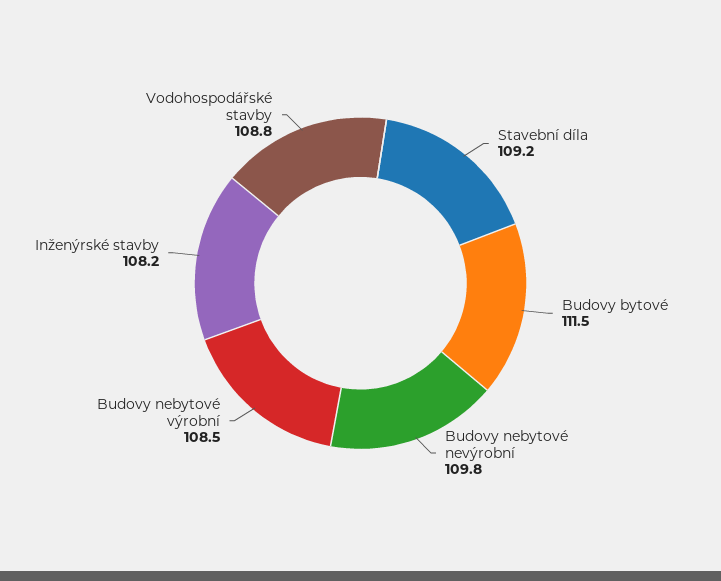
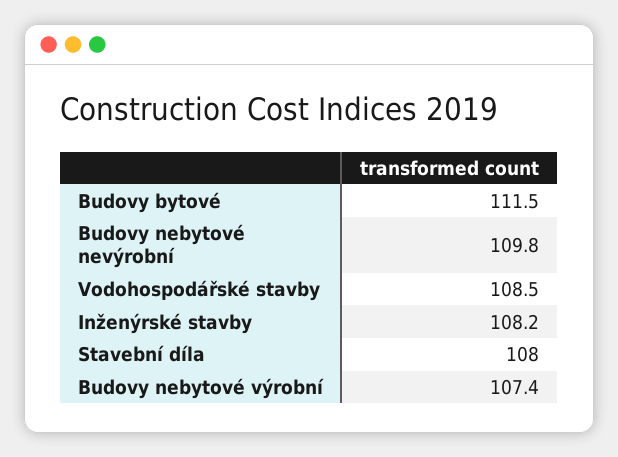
  {
-   "Stavební díla": 109.2,
+   "Stavební díla": 108,
    "Budovy bytové": 111.5,
    "Budovy nebytové nevýrobní": 109.8,
-   "Budovy nebytové výrobní": 108.5,
+   "Budovy nebytové výrobní": 107.4,
    "Inženýrské stavby": 108.2,
-   "Vodohospodářské stavby": 108.8
+   "Vodohospodářské stavby": 108.5
  }

